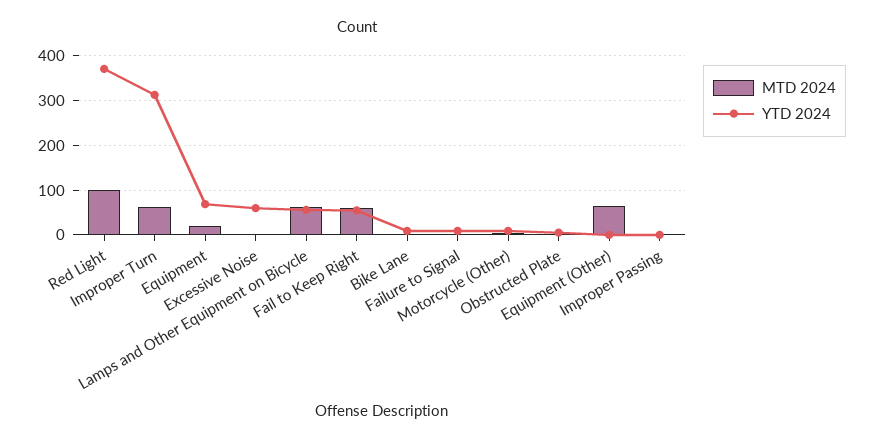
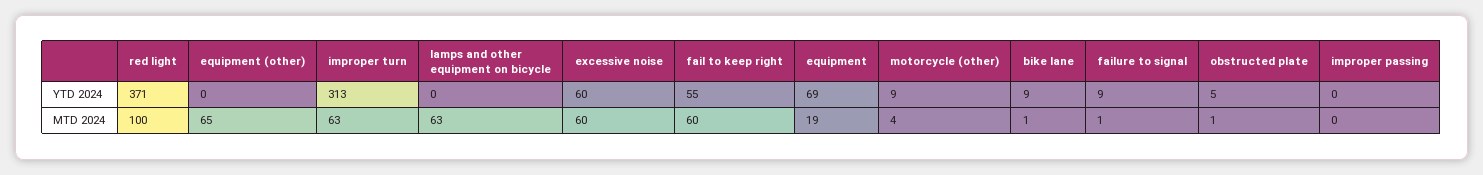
  {
    "MTD 2024": {
      "Red Light": 100,
      "Improper Turn": 63,
      "Equipment": 19,
-     "Excessive Noise": 0,
+     "Excessive Noise": 60,
      "Lamps and Other Equipment on Bicycle": 63,
      "Fail to Keep Right": 60,
      "Bike Lane": 1,
      "Failure to Signal": 1,
      "Motorcycle (Other)": 4,
      "Obstructed Plate": 1,
      "Equipment (Other)": 65,
      "Improper Passing": 0
    },
    "YTD 2024": {
      "Red Light": 371,
      "Improper Turn": 313,
      "Equipment": 69,
      "Excessive Noise": 60,
-     "Lamps and Other Equipment on Bicycle": 60,
+     "Lamps and Other Equipment on Bicycle": 0,
      "Fail to Keep Right": 55,
      "Bike Lane": 9,
      "Failure to Signal": 9,
      "Motorcycle (Other)": 9,
      "Obstructed Plate": 5,
      "Equipment (Other)": 0,
      "Improper Passing": 0
    }
  }

